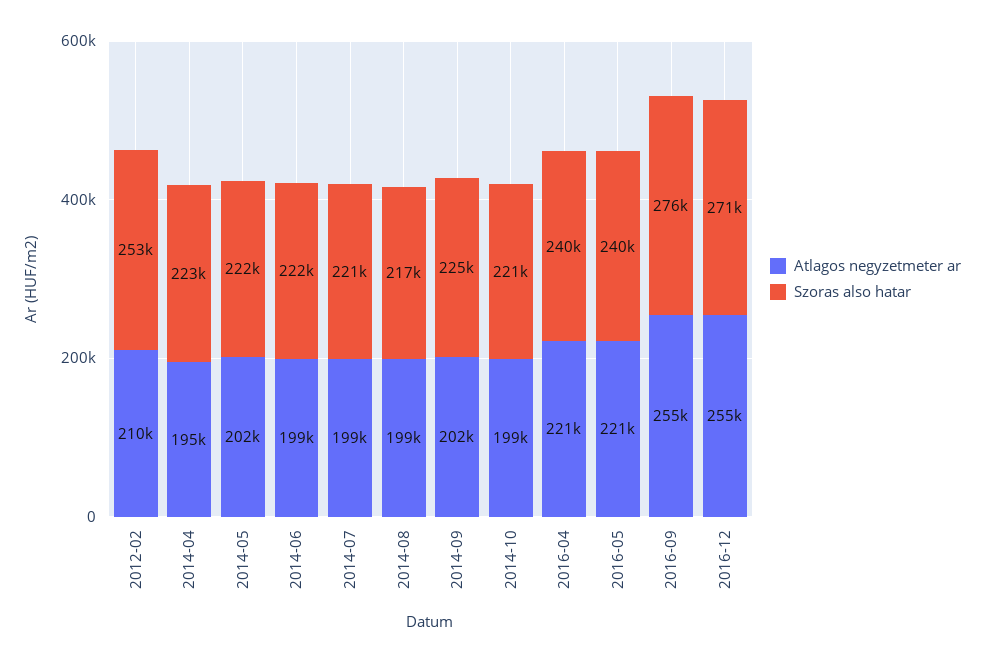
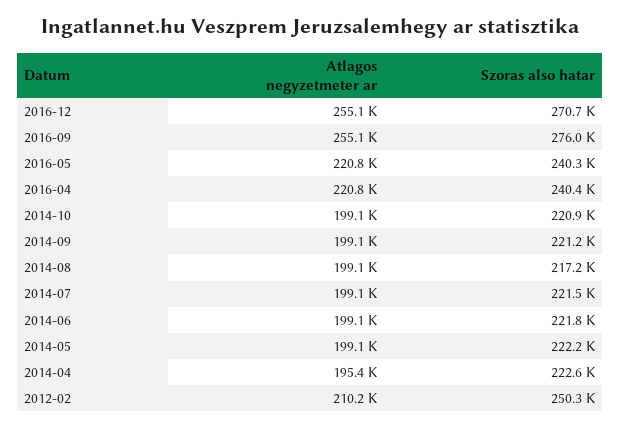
  {
    "Atlagos negyzetmeter ar": {
      "2012-02": 210200,
      "2014-04": 195400,
-     "2014-05": 202000,
+     "2014-05": 199100,
      "2014-06": 199100,
      "2014-07": 199100,
      "2014-08": 199100,
-     "2014-09": 202000,
+     "2014-09": 199100,
      "2014-10": 199100,
      "2016-04": 220800,
      "2016-05": 220800,
      "2016-09": 255100,
      "2016-12": 255100
    },
    "Szoras also hatar": {
-     "2012-02": 253000,
+     "2012-02": 250300,
      "2014-04": 222600,
      "2014-05": 222200,
      "2014-06": 221800,
      "2014-07": 221500,
      "2014-08": 217200,
-     "2014-09": 225000,
+     "2014-09": 221200,
      "2014-10": 220900,
      "2016-04": 240400,
      "2016-05": 240300,
      "2016-09": 276000,
      "2016-12": 270700
    }
  }

